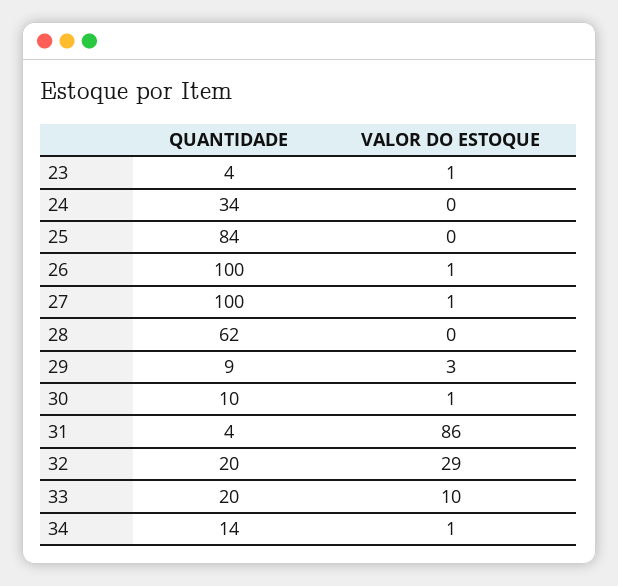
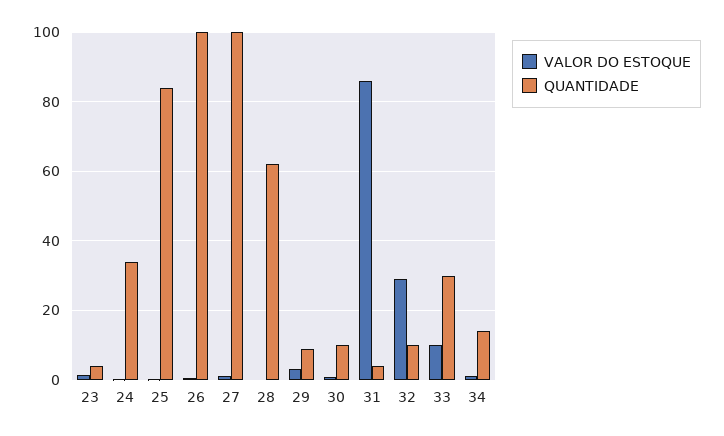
  {
    "QUANTIDADE": {
      "23": 4,
      "24": 34,
      "25": 84,
      "26": 100,
      "27": 100,
      "28": 62,
      "29": 9,
      "30": 10,
      "31": 4,
-     "32": 20,
+     "32": 10,
-     "33": 20,
+     "33": 30,
      "34": 14
    },
    "VALOR DO ESTOQUE": {
      "23": 1,
      "24": 0,
      "25": 0,
      "26": 1,
      "27": 1,
      "28": 0,
      "29": 3,
      "30": 1,
      "31": 86,
      "32": 29,
      "33": 10,
      "34": 1
    }
  }

